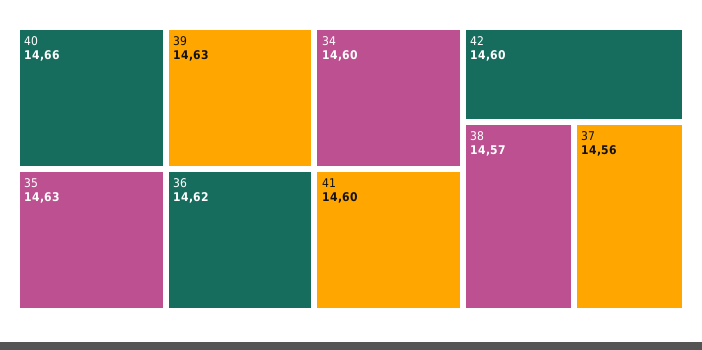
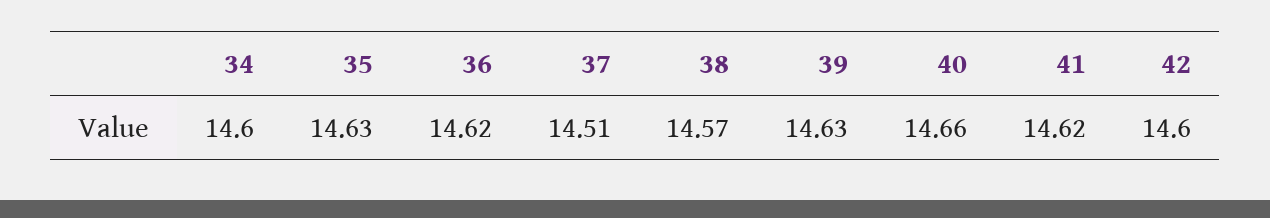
  {
    "40": 14.66,
    "35": 14.63,
    "39": 14.63,
    "36": 14.62,
    "34": 14.6,
-   "41": 14.6,
+   "41": 14.62,
    "42": 14.6,
    "38": 14.57,
-   "37": 14.56
+   "37": 14.51
  }

